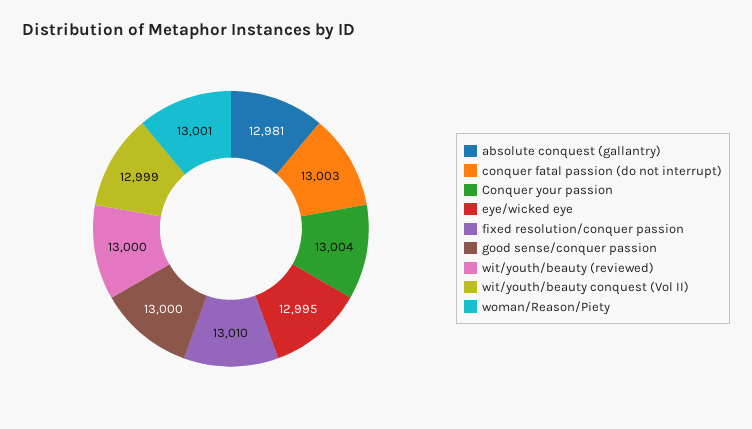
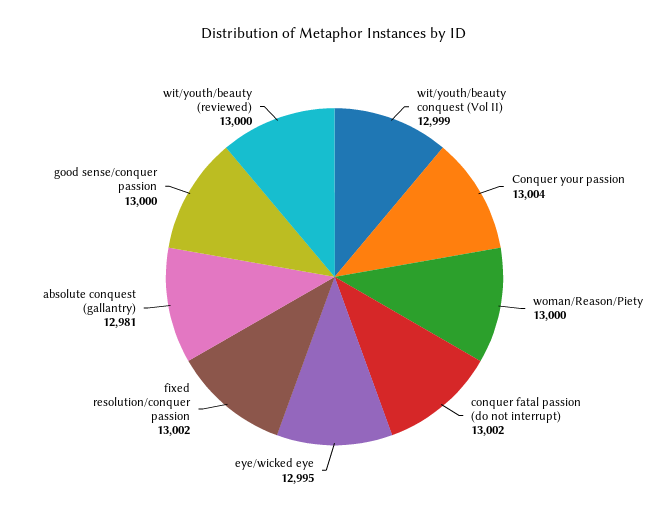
  {
    "absolute conquest (gallantry)": 12981,
-   "conquer fatal passion (do not interrupt)": 13003,
+   "conquer fatal passion (do not interrupt)": 13002,
    "Conquer your passion": 13004,
    "eye/wicked eye": 12995,
-   "fixed resolution/conquer passion": 13010,
+   "fixed resolution/conquer passion": 13002,
    "good sense/conquer passion": 13000,
    "wit/youth/beauty (reviewed)": 13000,
    "wit/youth/beauty conquest (Vol II)": 12999,
-   "woman/Reason/Piety": 13001
+   "woman/Reason/Piety": 13000
  }

